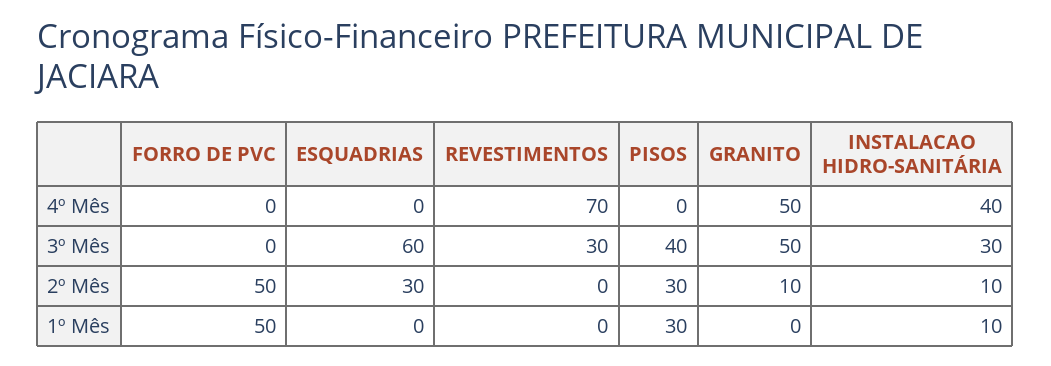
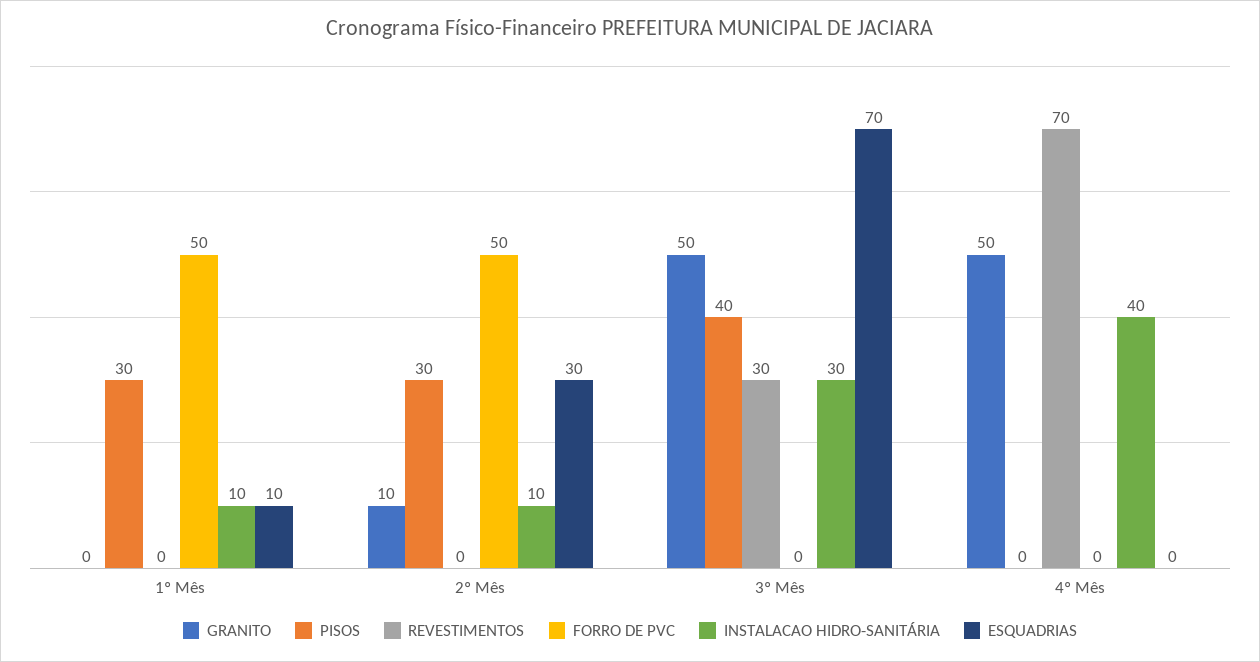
  {
    "FORRO DE PVC": {
      "4º Mês": 0,
      "3º Mês": 0,
      "2º Mês": 50,
      "1º Mês": 50
    },
    "ESQUADRIAS": {
      "4º Mês": 0,
-     "3º Mês": 60,
+     "3º Mês": 70,
      "2º Mês": 30,
-     "1º Mês": 0
+     "1º Mês": 10
    },
    "REVESTIMENTOS": {
      "4º Mês": 70,
      "3º Mês": 30,
      "2º Mês": 0,
      "1º Mês": 0
    },
    "PISOS": {
      "4º Mês": 0,
      "3º Mês": 40,
      "2º Mês": 30,
      "1º Mês": 30
    },
    "GRANITO": {
      "4º Mês": 50,
      "3º Mês": 50,
      "2º Mês": 10,
      "1º Mês": 0
    },
    "INSTALACAO HIDRO-SANITÁRIA": {
      "4º Mês": 40,
      "3º Mês": 30,
      "2º Mês": 10,
      "1º Mês": 10
    }
  }

